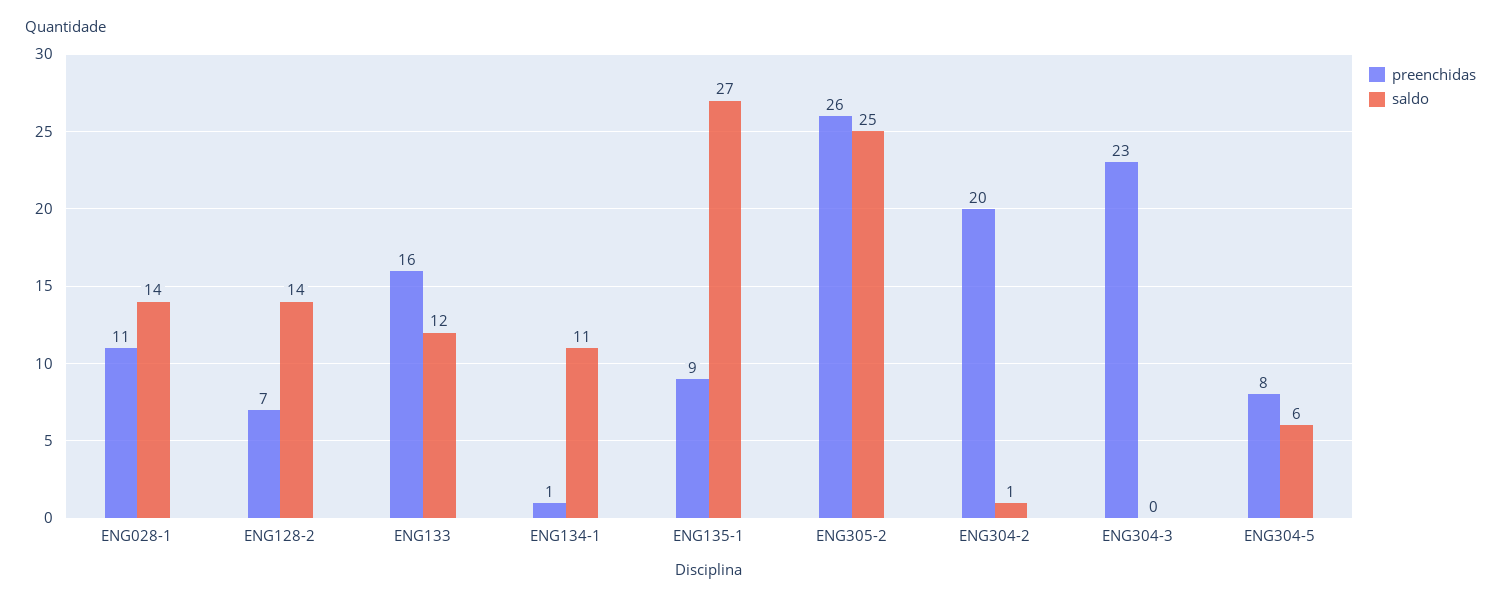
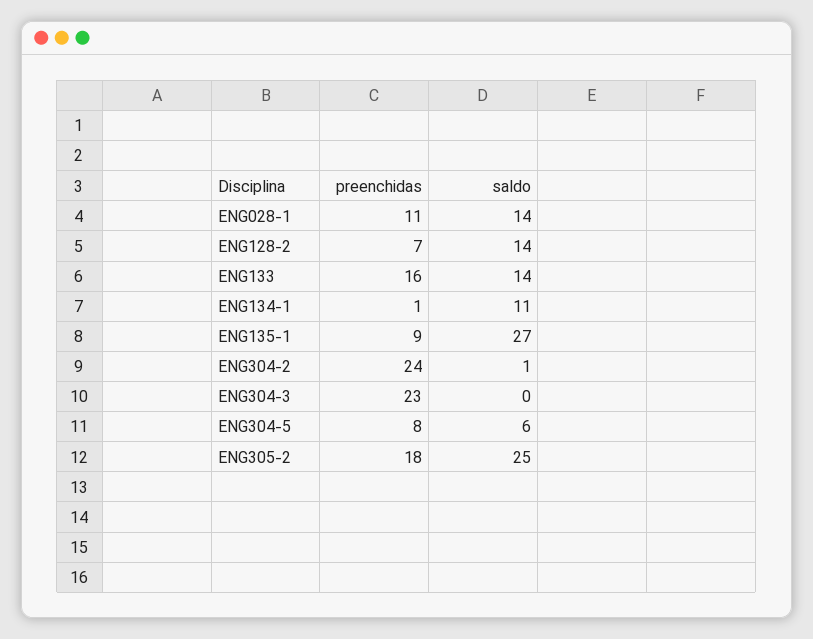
  {
    "preenchidas": {
      "ENG028-1": 11,
      "ENG128-2": 7,
      "ENG133": 16,
      "ENG134-1": 1,
      "ENG135-1": 9,
-     "ENG305-2": 26,
+     "ENG305-2": 18,
-     "ENG304-2": 20,
+     "ENG304-2": 24,
      "ENG304-3": 23,
      "ENG304-5": 8
    },
    "saldo": {
      "ENG028-1": 14,
      "ENG128-2": 14,
-     "ENG133": 12,
+     "ENG133": 14,
      "ENG134-1": 11,
      "ENG135-1": 27,
      "ENG305-2": 25,
      "ENG304-2": 1,
      "ENG304-3": 0,
      "ENG304-5": 6
    }
  }

